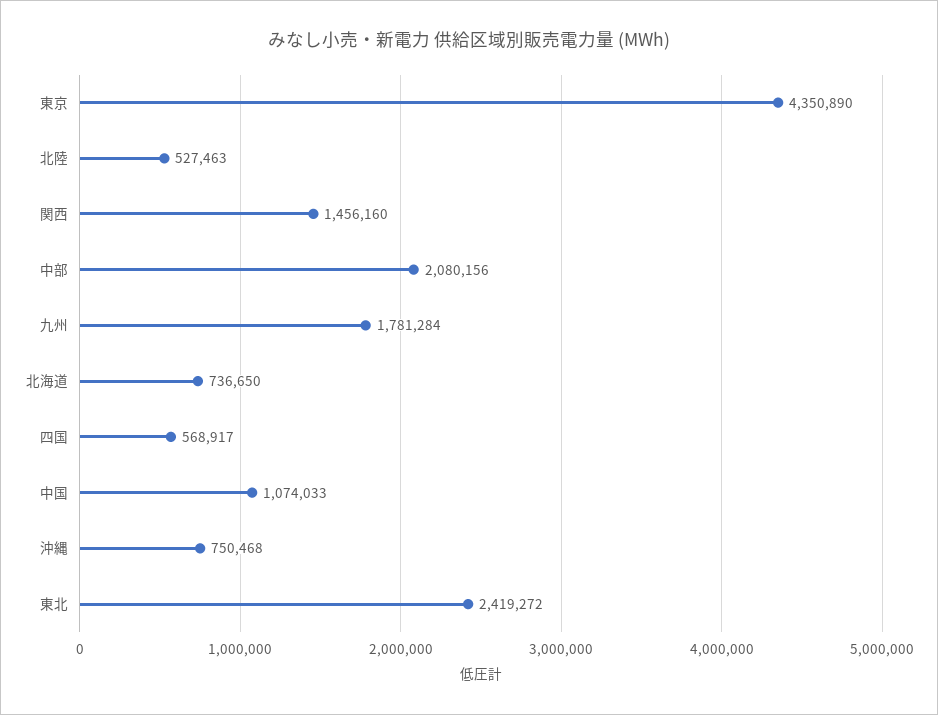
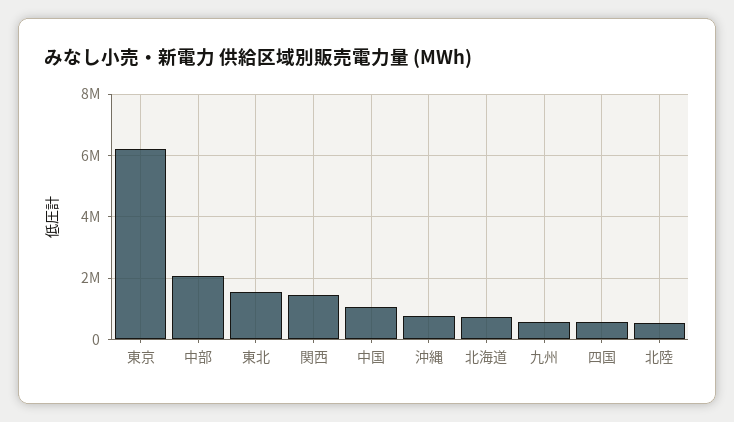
  {
-   "東京": 4350890,
+   "東京": 6200000,
    "北陸": 527463,
    "関西": 1456160,
    "中部": 2080156,
-   "九州": 1781284,
+   "九州": 600000,
    "北海道": 736650,
    "四国": 568917,
    "中国": 1074033,
    "沖縄": 750468,
-   "東北": 2419272
+   "東北": 1600000
  }

